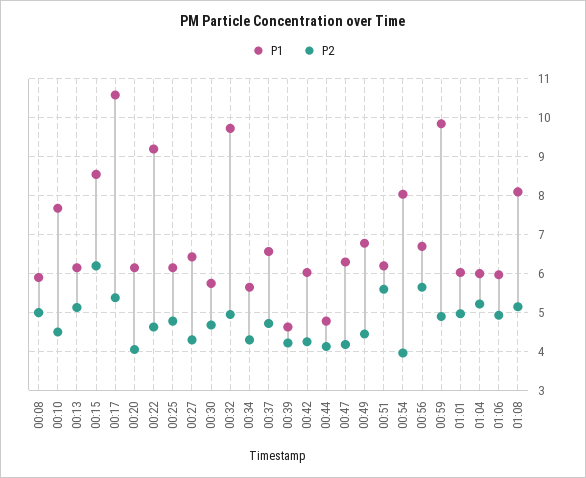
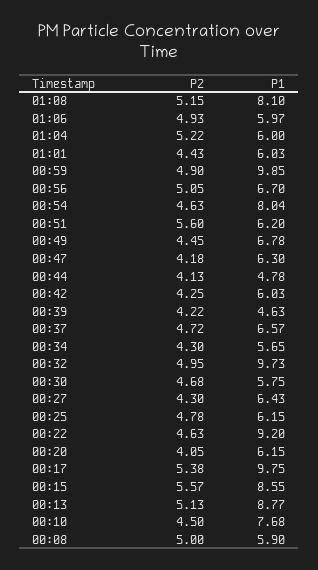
  {
    "P1": {
      "00:08": 5.9,
      "00:10": 7.68,
-     "00:13": 6.2,
+     "00:13": 8.77,
      "00:15": 8.55,
-     "00:17": 10.6,
+     "00:17": 9.75,
      "00:20": 6.15,
      "00:22": 9.2,
      "00:25": 6.15,
      "00:27": 6.43,
      "00:30": 5.75,
      "00:32": 9.73,
      "00:34": 5.65,
      "00:37": 6.57,
      "00:39": 4.63,
      "00:42": 6.03,
      "00:44": 4.78,
      "00:47": 6.3,
      "00:49": 6.78,
      "00:51": 6.2,
      "00:54": 8.04,
      "00:56": 6.7,
      "00:59": 9.85,
      "01:01": 6.03,
      "01:04": 6,
      "01:06": 5.97,
      "01:08": 8.1
    },
    "P2": {
      "00:08": 5,
      "00:10": 4.5,
      "00:13": 5.13,
-     "00:15": 6.2,
+     "00:15": 5.57,
      "00:17": 5.38,
      "00:20": 4.05,
      "00:22": 4.63,
      "00:25": 4.78,
      "00:27": 4.3,
      "00:30": 4.68,
      "00:32": 4.95,
      "00:34": 4.3,
      "00:37": 4.72,
      "00:39": 4.22,
      "00:42": 4.25,
      "00:44": 4.13,
      "00:47": 4.18,
      "00:49": 4.45,
      "00:51": 5.6,
-     "00:54": 4,
+     "00:54": 4.63,
-     "00:56": 5.6,
+     "00:56": 5.05,
      "00:59": 4.9,
-     "01:01": 5,
+     "01:01": 4.43,
      "01:04": 5.22,
      "01:06": 4.93,
      "01:08": 5.15
    }
  }

